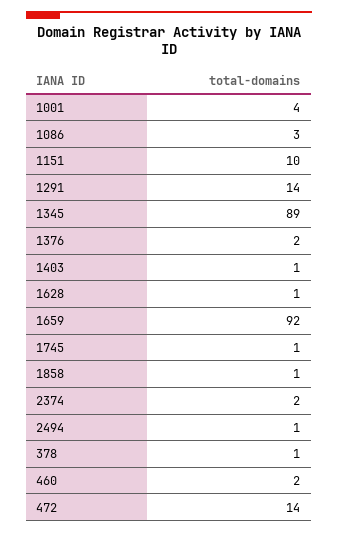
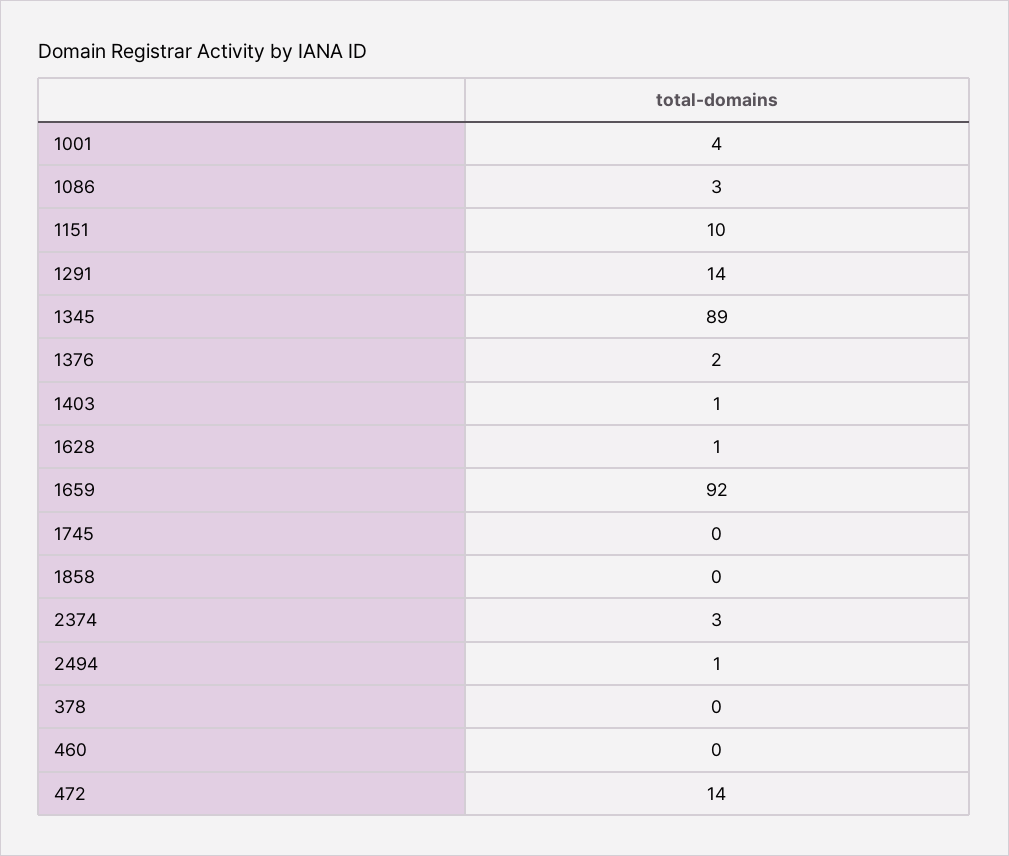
  {
    "1001": 4,
    "1086": 3,
    "1151": 10,
    "1291": 14,
    "1345": 89,
    "1376": 2,
    "1403": 1,
    "1628": 1,
    "1659": 92,
-   "1745": 1,
+   "1745": 0,
-   "1858": 1,
+   "1858": 0,
-   "2374": 2,
+   "2374": 3,
    "2494": 1,
-   "378": 1,
+   "378": 0,
-   "460": 2,
+   "460": 0,
    "472": 14
  }

